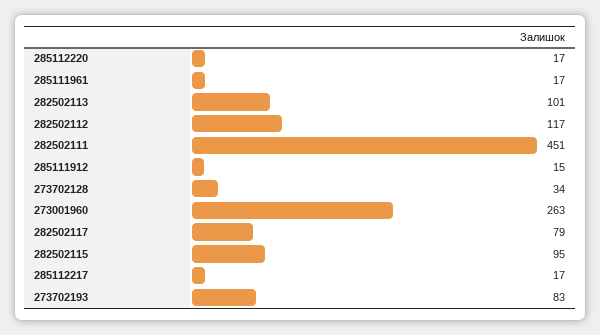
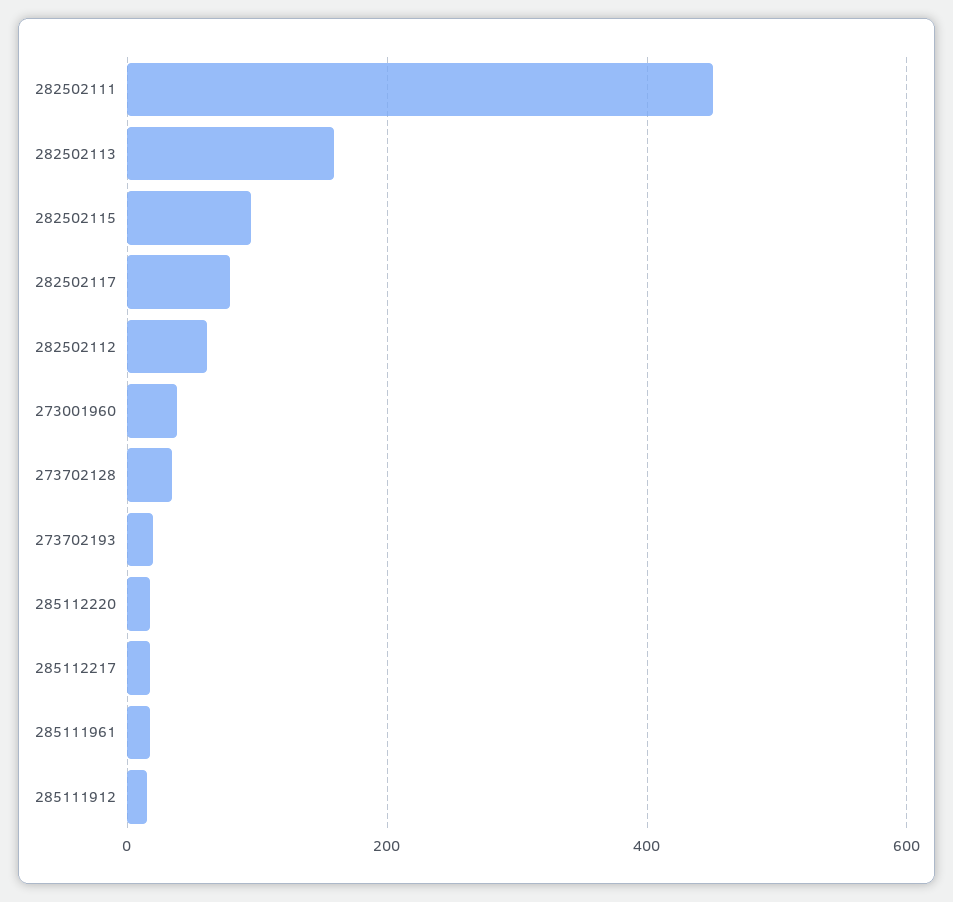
  {
    "285112220": 17,
    "285111961": 17,
-   "282502113": 101,
+   "282502113": 160,
-   "282502112": 117,
+   "282502112": 60,
    "282502111": 451,
    "285111912": 15,
    "273702128": 34,
-   "273001960": 263,
+   "273001960": 40,
    "282502117": 79,
    "282502115": 95,
    "285112217": 17,
-   "273702193": 83
+   "273702193": 20
  }

